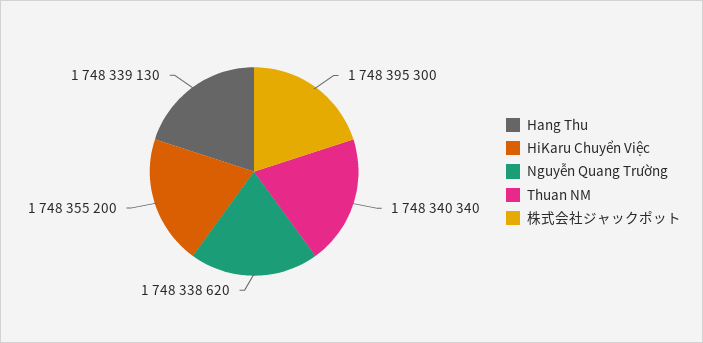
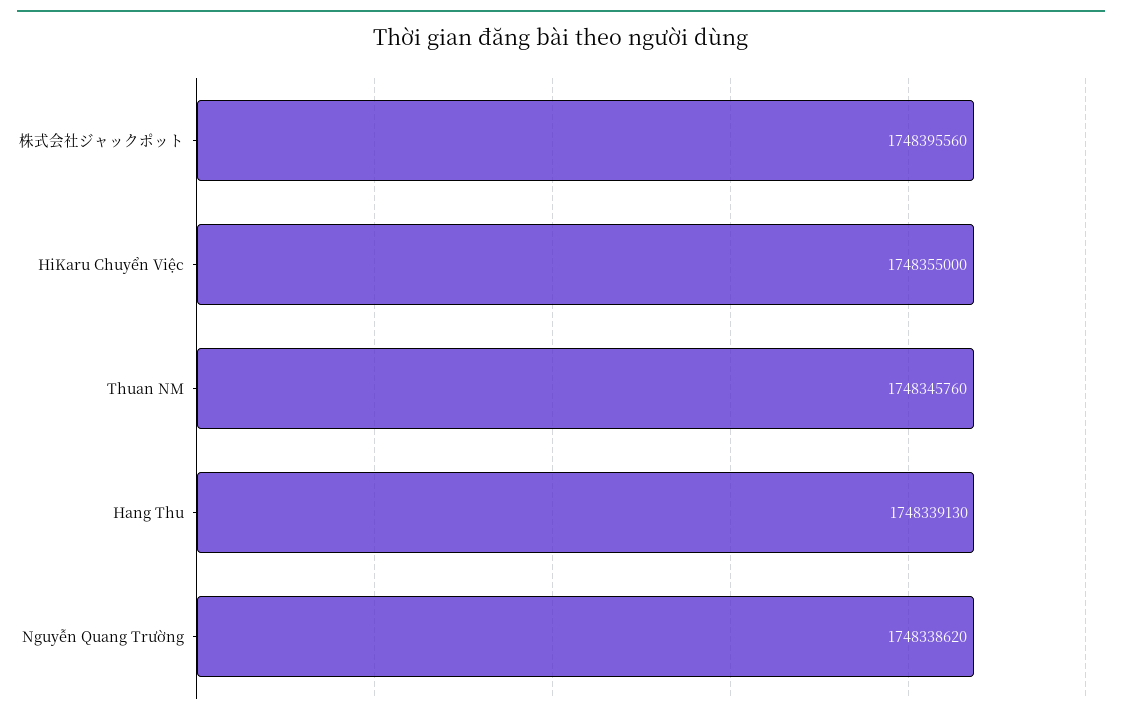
  {
    "Hang Thu": 1748339130,
-   "HiKaru Chuyển Việc": 1748355200,
+   "HiKaru Chuyển Việc": 1748355000,
    "Nguyễn Quang Trường": 1748338620,
-   "Thuan NM": 1748340340,
+   "Thuan NM": 1748345760,
-   "株式会社ジャックポット": 1748395300
+   "株式会社ジャックポット": 1748395560
  }

